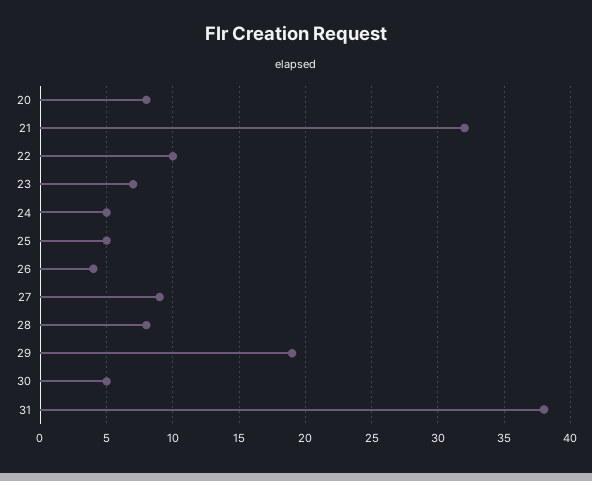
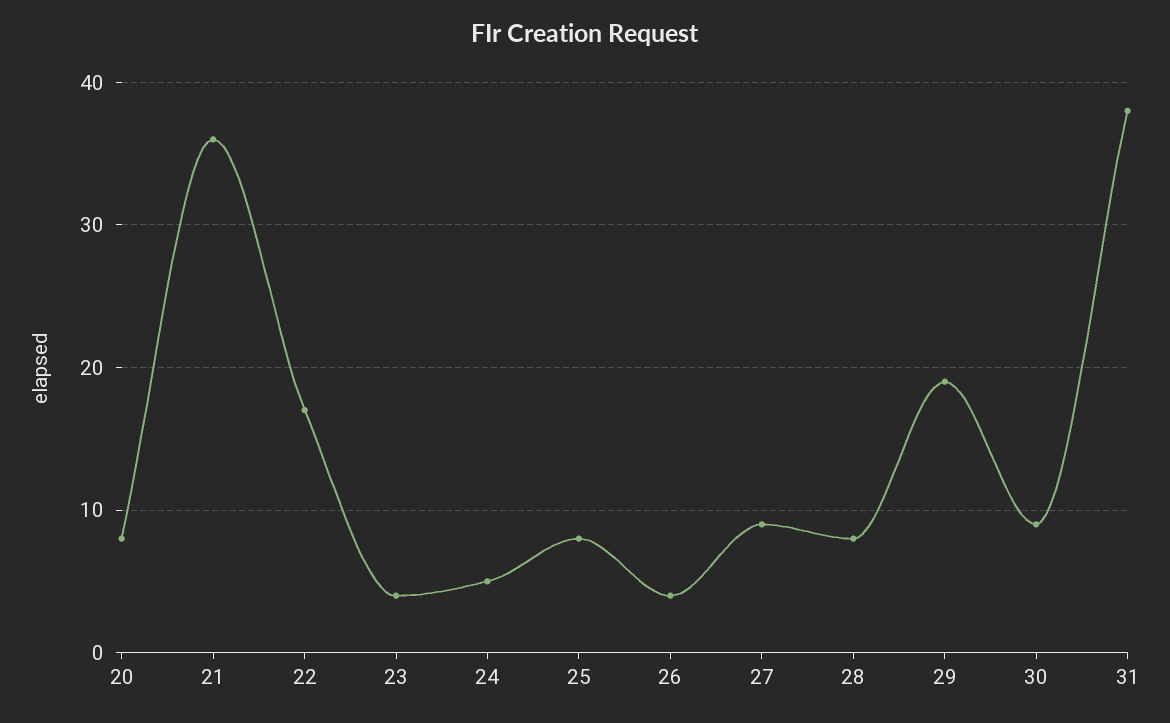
  {
    "20": 8,
-   "21": 32,
+   "21": 36,
-   "22": 10,
+   "22": 17,
-   "23": 7,
+   "23": 4,
    "24": 5,
-   "25": 5,
+   "25": 8,
    "26": 4,
    "27": 9,
    "28": 8,
    "29": 19,
-   "30": 5,
+   "30": 9,
    "31": 38
  }

